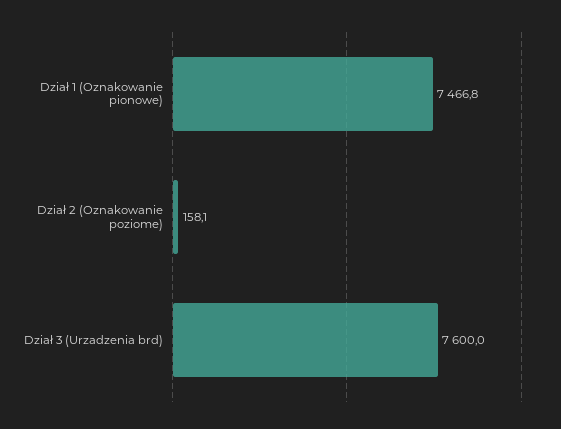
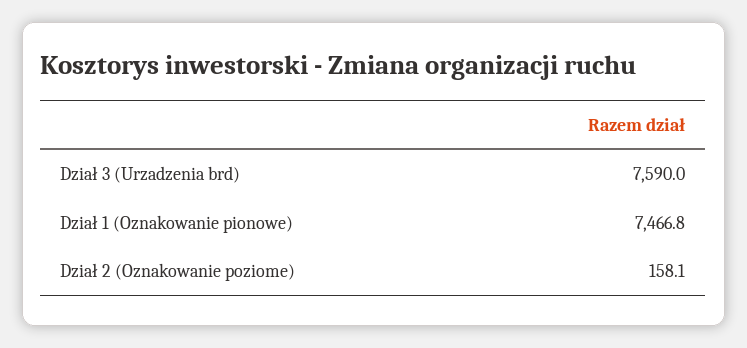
  {
    "Dział 1 (Oznakowanie pionowe)": 7466.8,
    "Dział 2 (Oznakowanie poziome)": 158.1,
-   "Dział 3 (Urzadzenia brd)": 7600
+   "Dział 3 (Urzadzenia brd)": 7590
  }

